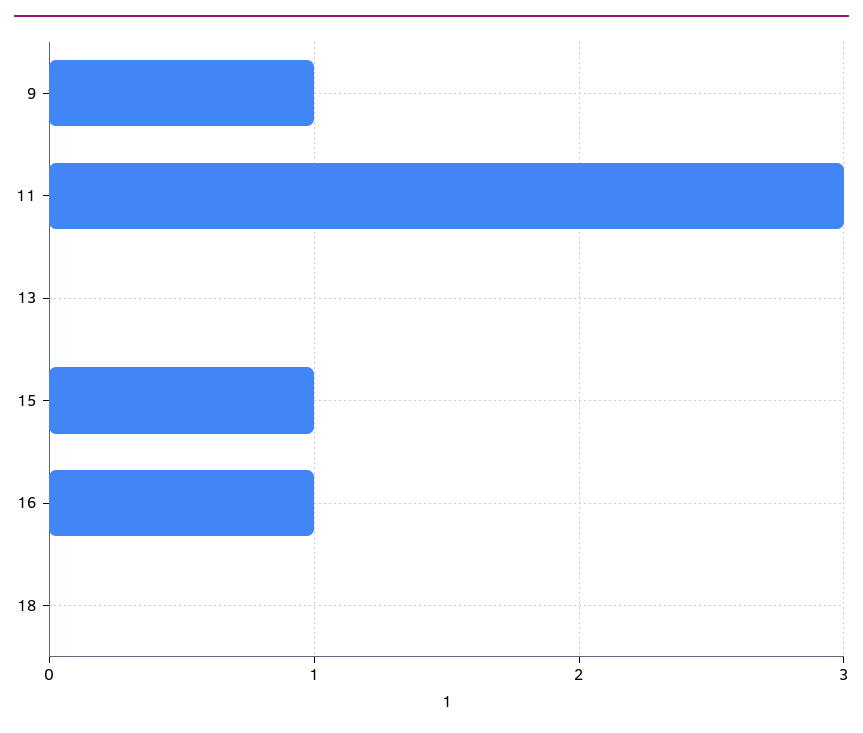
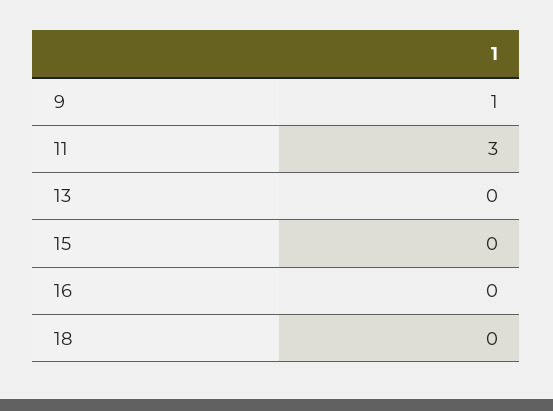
  {
    "9": 1,
    "11": 3,
    "13": 0,
-   "15": 1,
+   "15": 0,
-   "16": 1,
+   "16": 0,
    "18": 0
  }

